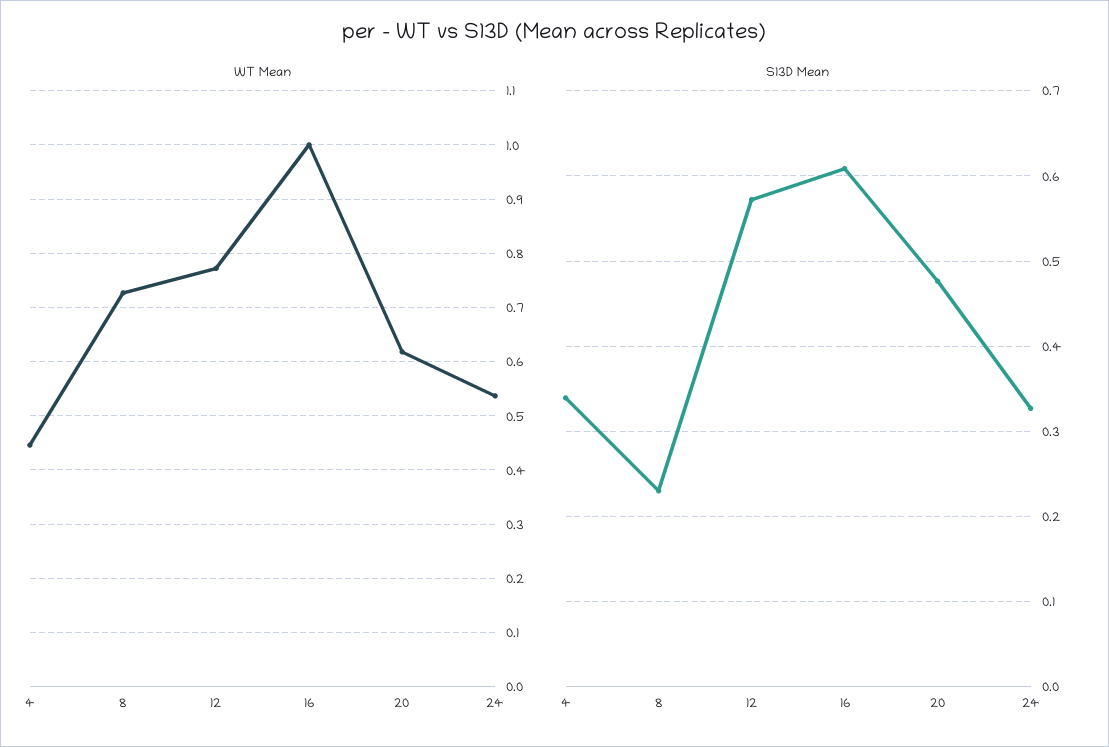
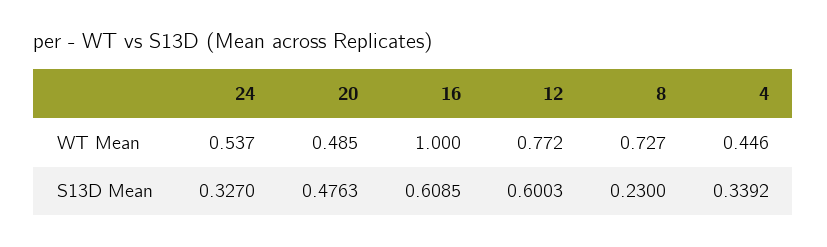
  {
    "WT Mean": {
      "4": 0.446,
      "8": 0.727,
      "12": 0.772,
      "16": 1,
-     "20": 0.62,
+     "20": 0.485,
      "24": 0.537
    },
    "S13D Mean": {
      "4": 0.3392,
      "8": 0.23,
-     "12": 0.57,
+     "12": 0.6003,
      "16": 0.6085,
      "20": 0.4763,
      "24": 0.327
    }
  }

